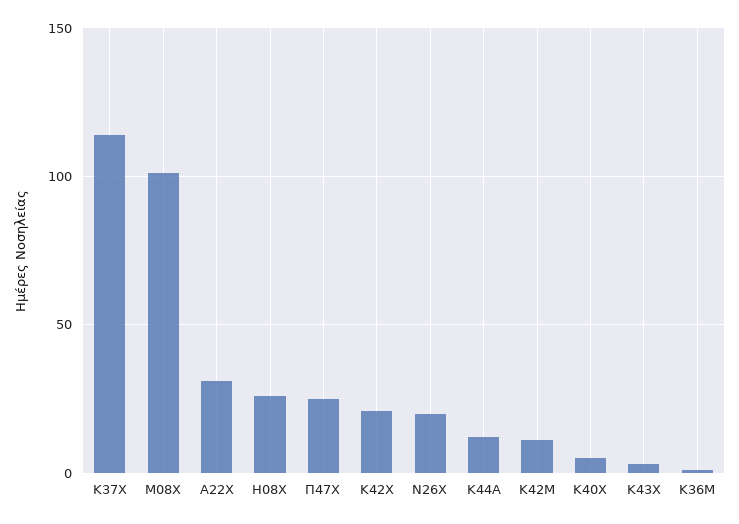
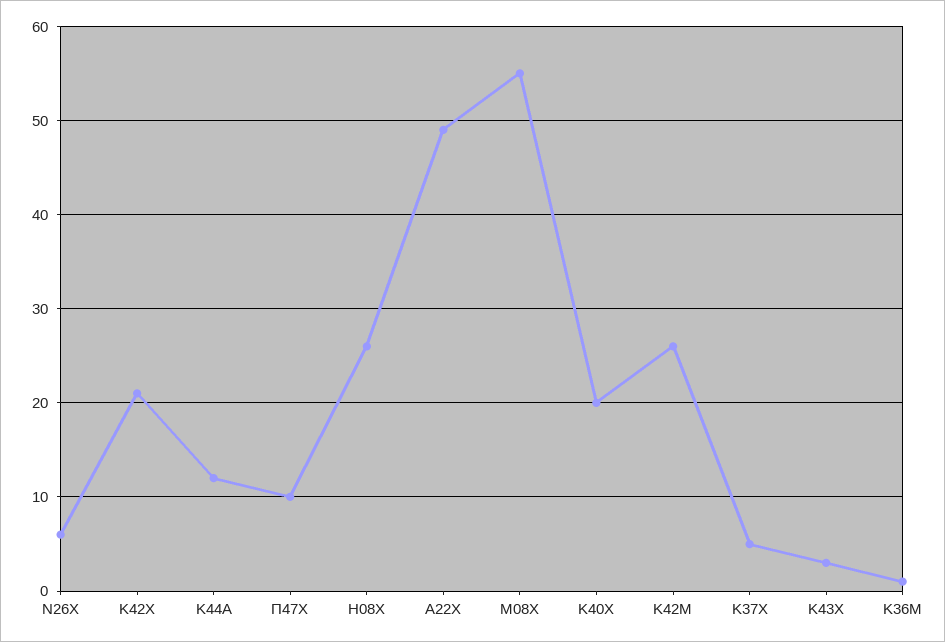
  {
-   "Κ37Χ": 115,
+   "Κ37Χ": 5,
-   "Μ08Χ": 100,
+   "Μ08Χ": 55,
-   "Α22Χ": 30,
+   "Α22Χ": 49,
    "Η08Χ": 26,
-   "Π47Χ": 25,
+   "Π47Χ": 10,
    "Κ42Χ": 21,
-   "Ν26Χ": 20,
+   "Ν26Χ": 6,
    "Κ44Α": 12,
-   "Κ42Μ": 10,
+   "Κ42Μ": 26,
-   "Κ40Χ": 5,
+   "Κ40Χ": 20,
    "Κ43Χ": 3,
    "Κ36Μ": 1
  }

